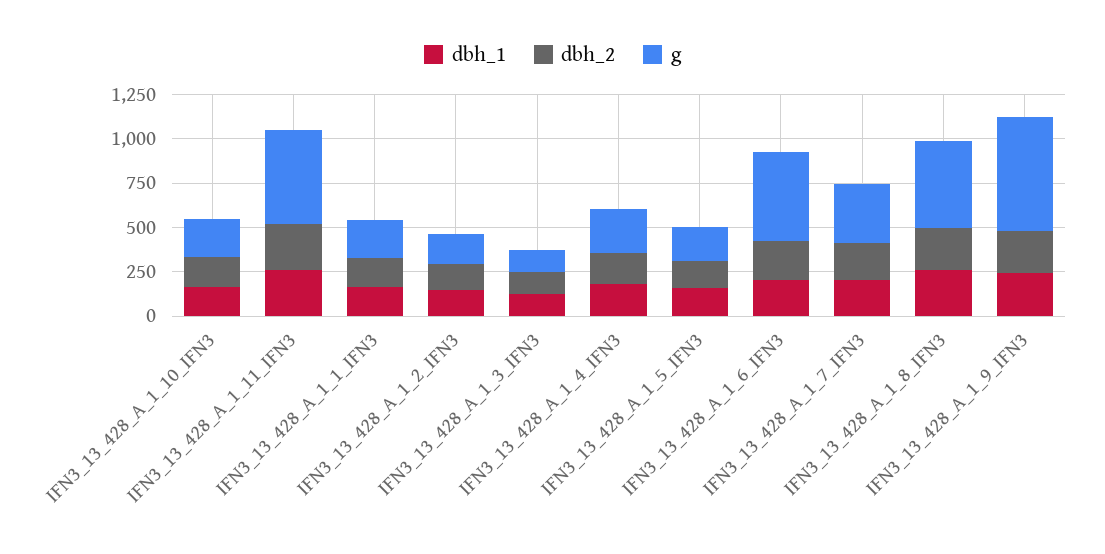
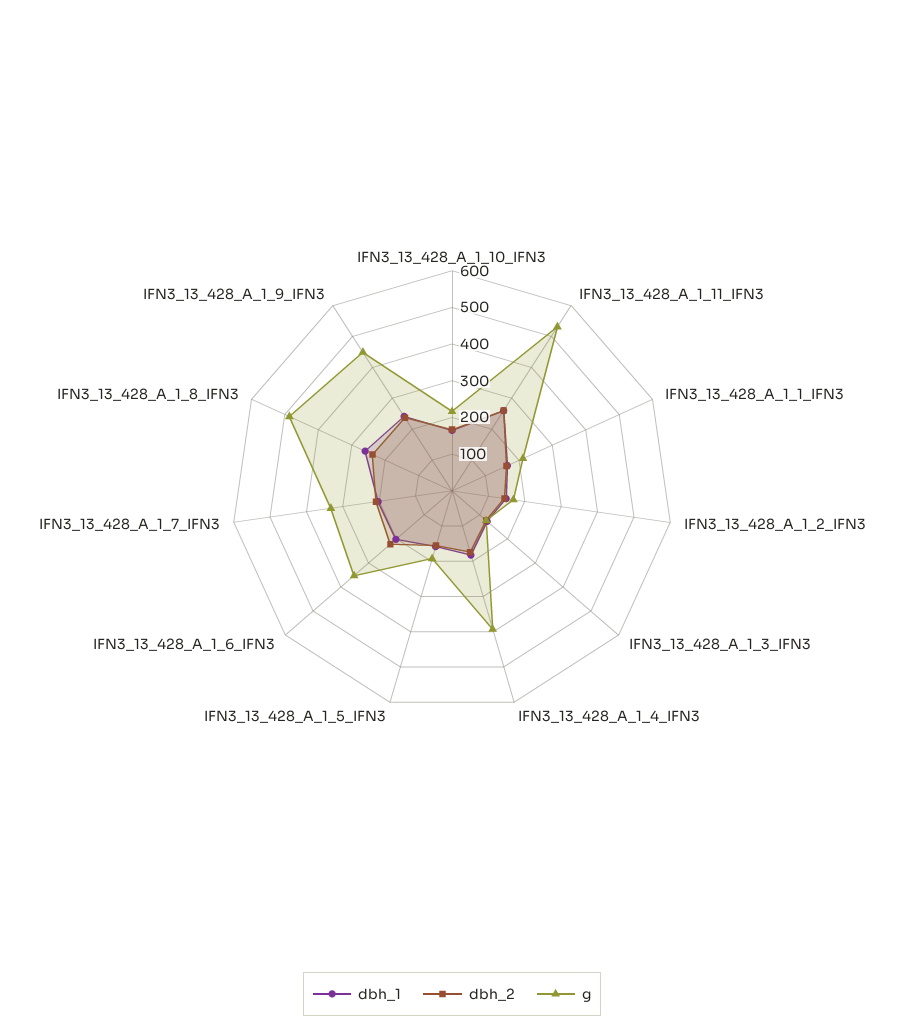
  {
    "dbh_1": {
      "IFN3_13_428_A_1_10_IFN3": 175,
      "IFN3_13_428_A_1_11_IFN3": 250,
      "IFN3_13_428_A_1_1_IFN3": 175,
      "IFN3_13_428_A_1_2_IFN3": 150,
      "IFN3_13_428_A_1_3_IFN3": 125,
      "IFN3_13_428_A_1_4_IFN3": 175,
      "IFN3_13_428_A_1_5_IFN3": 150,
      "IFN3_13_428_A_1_6_IFN3": 200,
      "IFN3_13_428_A_1_7_IFN3": 200,
      "IFN3_13_428_A_1_8_IFN3": 250,
      "IFN3_13_428_A_1_9_IFN3": 250
    },
    "dbh_2": {
      "IFN3_13_428_A_1_10_IFN3": 175,
      "IFN3_13_428_A_1_11_IFN3": 250,
      "IFN3_13_428_A_1_1_IFN3": 175,
      "IFN3_13_428_A_1_2_IFN3": 150,
      "IFN3_13_428_A_1_3_IFN3": 125,
      "IFN3_13_428_A_1_4_IFN3": 175,
      "IFN3_13_428_A_1_5_IFN3": 150,
      "IFN3_13_428_A_1_6_IFN3": 225,
      "IFN3_13_428_A_1_7_IFN3": 200,
      "IFN3_13_428_A_1_8_IFN3": 250,
      "IFN3_13_428_A_1_9_IFN3": 225
    },
    "g": {
      "IFN3_13_428_A_1_10_IFN3": 225,
      "IFN3_13_428_A_1_11_IFN3": 525,
      "IFN3_13_428_A_1_1_IFN3": 225,
      "IFN3_13_428_A_1_2_IFN3": 175,
      "IFN3_13_428_A_1_3_IFN3": 125,
-     "IFN3_13_428_A_1_4_IFN3": 250,
+     "IFN3_13_428_A_1_4_IFN3": 400,
      "IFN3_13_428_A_1_5_IFN3": 200,
-     "IFN3_13_428_A_1_6_IFN3": 500,
+     "IFN3_13_428_A_1_6_IFN3": 350,
      "IFN3_13_428_A_1_7_IFN3": 325,
      "IFN3_13_428_A_1_8_IFN3": 475,
-     "IFN3_13_428_A_1_9_IFN3": 650
+     "IFN3_13_428_A_1_9_IFN3": 450
    }
  }

